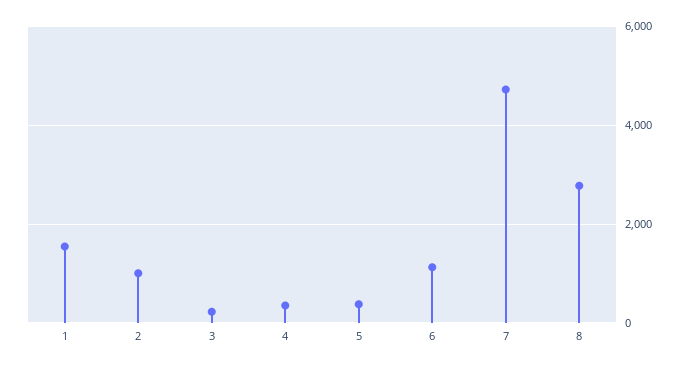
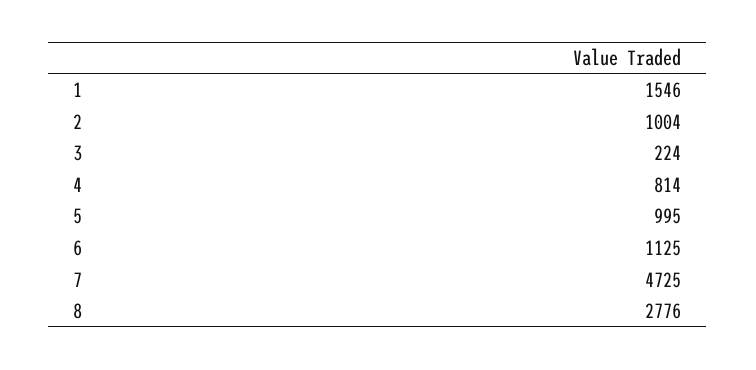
  {
    "1": 1546,
    "2": 1004,
    "3": 224,
-   "4": 400,
+   "4": 814,
-   "5": 400,
+   "5": 995,
    "6": 1125,
    "7": 4725,
    "8": 2776
  }

